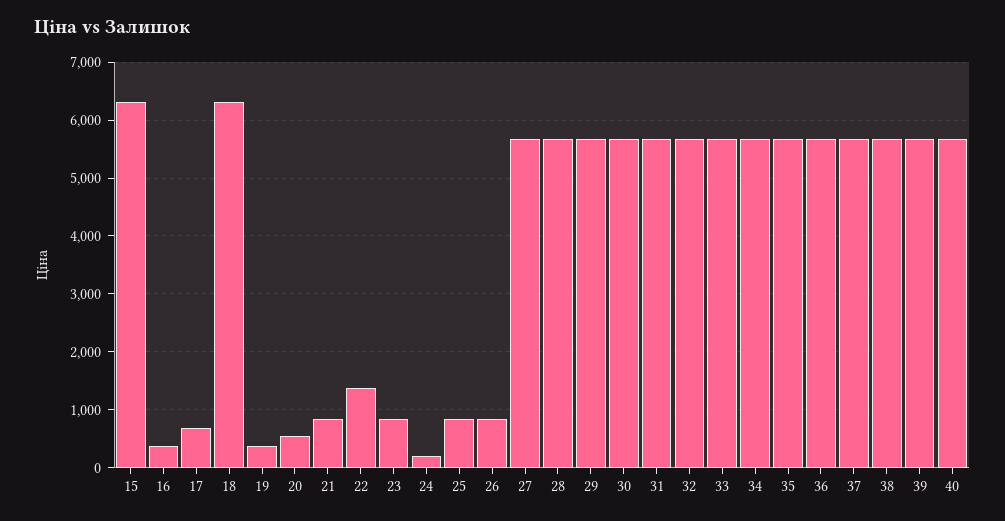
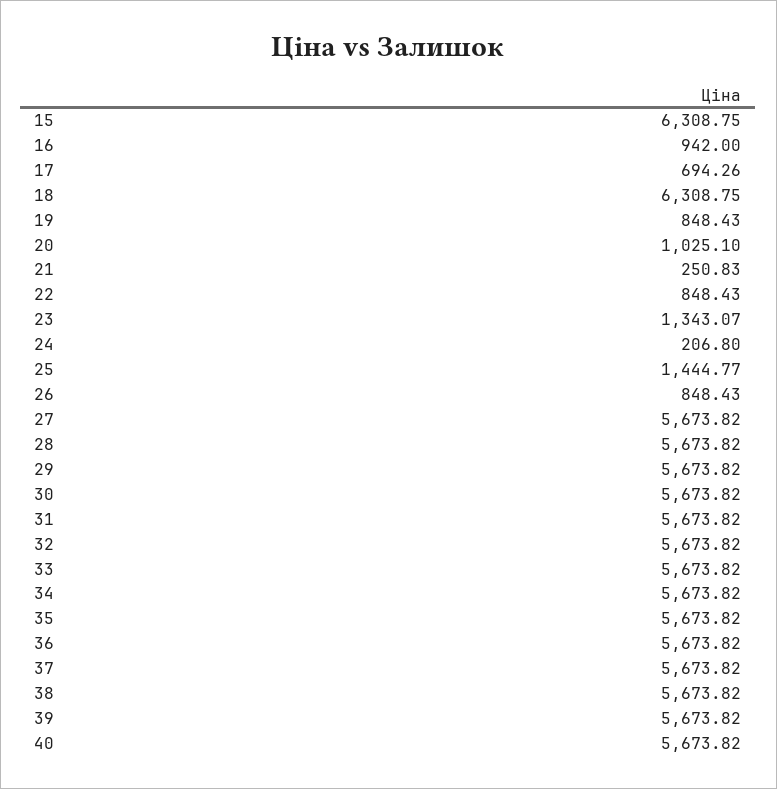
  {
    "15": 6308.75,
-   "16": 400,
+   "16": 942,
    "17": 694.26,
    "18": 6308.75,
-   "19": 400,
+   "19": 848.43,
-   "20": 600,
+   "20": 1025.1,
-   "21": 800,
+   "21": 250.83,
-   "22": 1400,
+   "22": 848.43,
-   "23": 800,
+   "23": 1343.07,
    "24": 206.8,
-   "25": 800,
+   "25": 1444.77,
    "26": 848.43,
    "27": 5673.82,
    "28": 5673.82,
    "29": 5673.82,
    "30": 5673.82,
    "31": 5673.82,
    "32": 5673.82,
    "33": 5673.82,
    "34": 5673.82,
    "35": 5673.82,
    "36": 5673.82,
    "37": 5673.82,
    "38": 5673.82,
    "39": 5673.82,
    "40": 5673.82
  }

